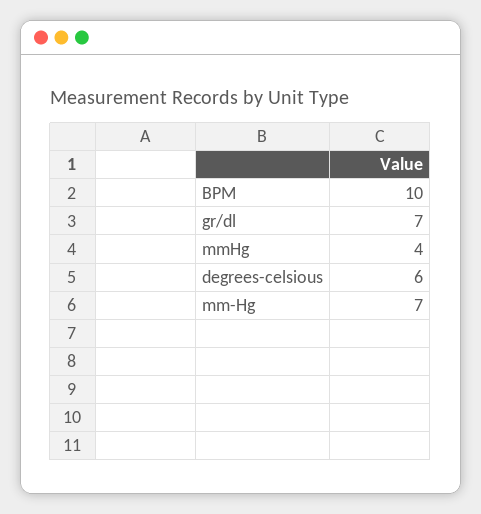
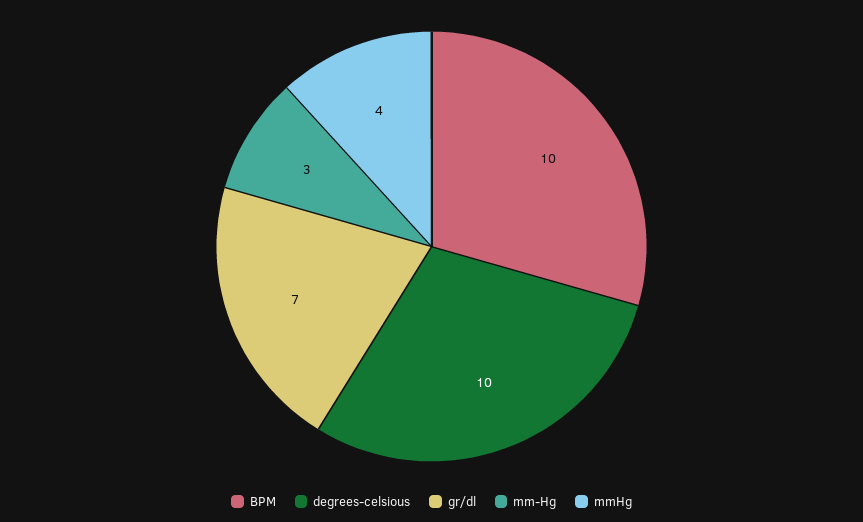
  {
    "BPM": 10,
    "gr/dl": 7,
    "mmHg": 4,
-   "degrees-celsious": 6,
+   "degrees-celsious": 10,
-   "mm-Hg": 7
+   "mm-Hg": 3
  }

